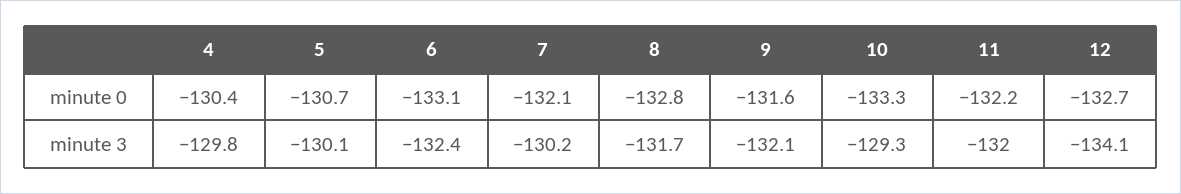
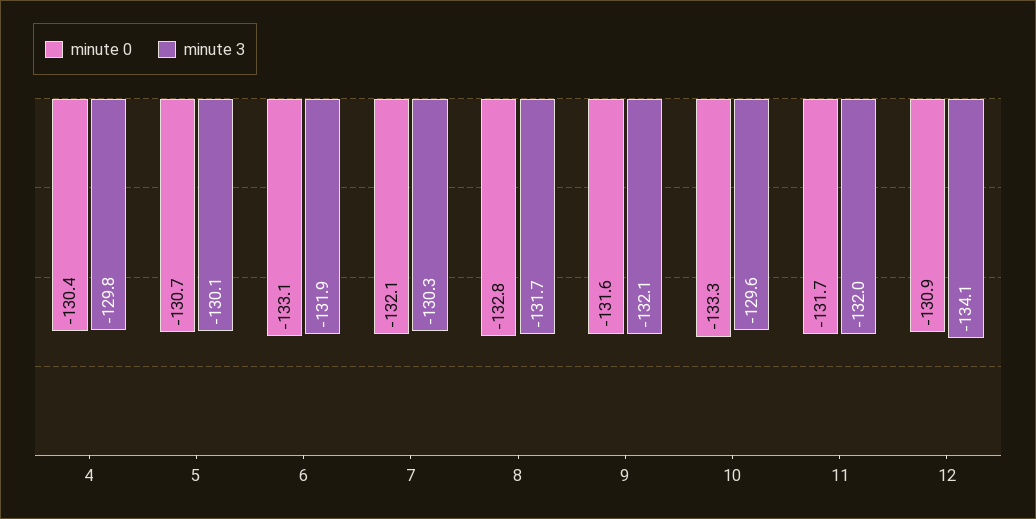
  {
    "minute 0": {
      "4": -130.4,
      "5": -130.7,
      "6": -133.1,
      "7": -132.1,
      "8": -132.8,
      "9": -131.6,
      "10": -133.3,
-     "11": -132.2,
+     "11": -131.7,
-     "12": -132.7
+     "12": -130.9
    },
    "minute 3": {
      "4": -129.8,
      "5": -130.1,
-     "6": -132.4,
+     "6": -131.9,
-     "7": -130.2,
+     "7": -130.3,
      "8": -131.7,
      "9": -132.1,
-     "10": -129.3,
+     "10": -129.6,
      "11": -132,
      "12": -134.1
    }
  }

